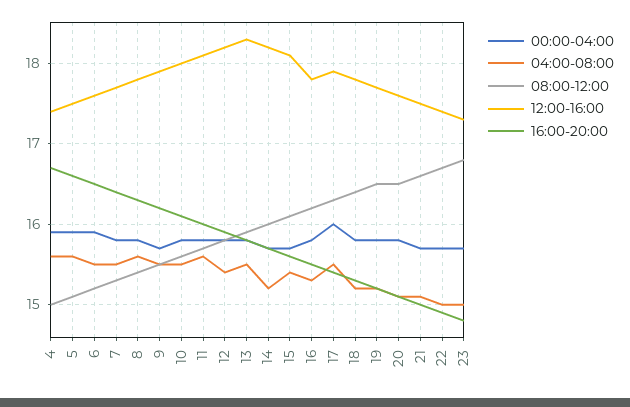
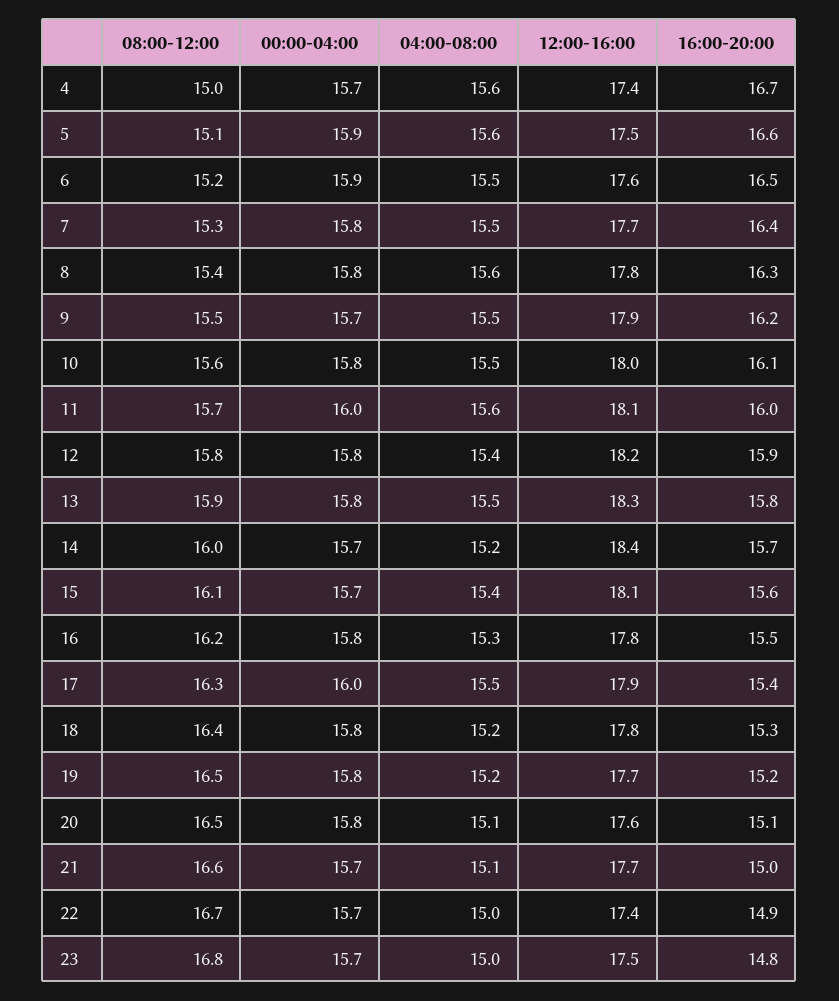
  {
    "00:00-04:00": {
-     "4": 15.9,
+     "4": 15.7,
      "5": 15.9,
      "6": 15.9,
      "7": 15.8,
      "8": 15.8,
      "9": 15.7,
      "10": 15.8,
-     "11": 15.8,
+     "11": 16,
      "12": 15.8,
      "13": 15.8,
      "14": 15.7,
      "15": 15.7,
      "16": 15.8,
      "17": 16,
      "18": 15.8,
      "19": 15.8,
      "20": 15.8,
      "21": 15.7,
      "22": 15.7,
      "23": 15.7
    },
    "04:00-08:00": {
      "4": 15.6,
      "5": 15.6,
      "6": 15.5,
      "7": 15.5,
      "8": 15.6,
      "9": 15.5,
      "10": 15.5,
      "11": 15.6,
      "12": 15.4,
      "13": 15.5,
      "14": 15.2,
      "15": 15.4,
      "16": 15.3,
      "17": 15.5,
      "18": 15.2,
      "19": 15.2,
      "20": 15.1,
      "21": 15.1,
      "22": 15,
      "23": 15
    },
    "08:00-12:00": {
      "4": 15,
      "5": 15.1,
      "6": 15.2,
      "7": 15.3,
      "8": 15.4,
      "9": 15.5,
      "10": 15.6,
      "11": 15.7,
      "12": 15.8,
      "13": 15.9,
      "14": 16,
      "15": 16.1,
      "16": 16.2,
      "17": 16.3,
      "18": 16.4,
      "19": 16.5,
      "20": 16.5,
      "21": 16.6,
      "22": 16.7,
      "23": 16.8
    },
    "12:00-16:00": {
      "4": 17.4,
      "5": 17.5,
      "6": 17.6,
      "7": 17.7,
      "8": 17.8,
      "9": 17.9,
      "10": 18,
      "11": 18.1,
      "12": 18.2,
      "13": 18.3,
-     "14": 18.2,
+     "14": 18.4,
      "15": 18.1,
      "16": 17.8,
      "17": 17.9,
      "18": 17.8,
      "19": 17.7,
      "20": 17.6,
-     "21": 17.5,
+     "21": 17.7,
      "22": 17.4,
-     "23": 17.3
+     "23": 17.5
    },
    "16:00-20:00": {
      "4": 16.7,
      "5": 16.6,
      "6": 16.5,
      "7": 16.4,
      "8": 16.3,
      "9": 16.2,
      "10": 16.1,
      "11": 16,
      "12": 15.9,
      "13": 15.8,
      "14": 15.7,
      "15": 15.6,
      "16": 15.5,
      "17": 15.4,
      "18": 15.3,
      "19": 15.2,
      "20": 15.1,
      "21": 15,
      "22": 14.9,
      "23": 14.8
    }
  }

